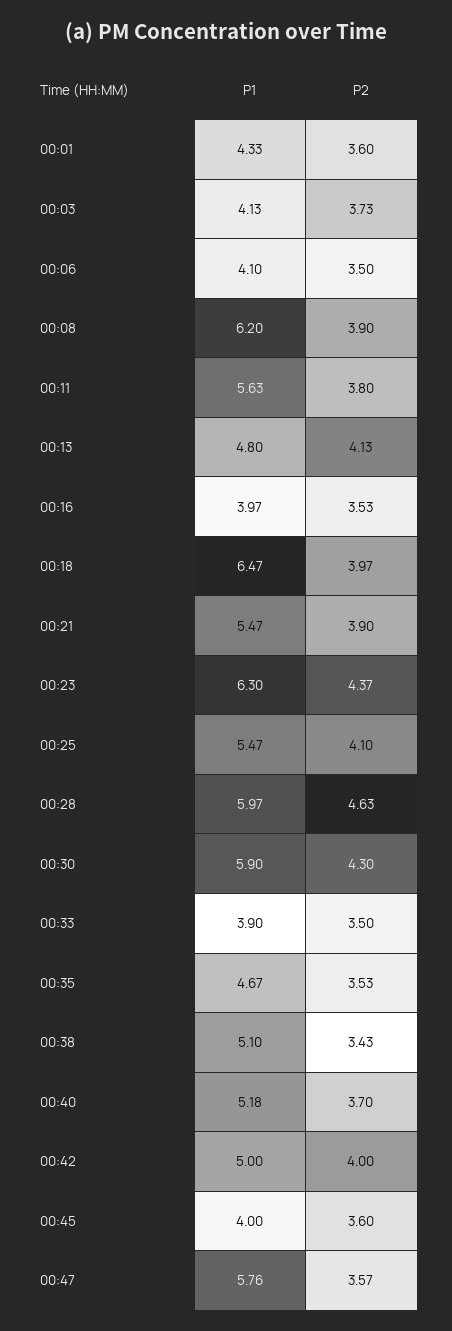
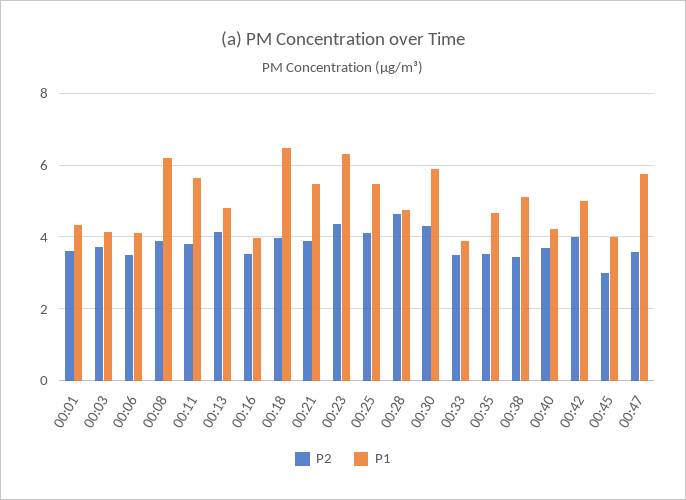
  {
    "P1": {
      "00:01": 4.33,
      "00:03": 4.13,
      "00:06": 4.1,
      "00:08": 6.2,
      "00:11": 5.63,
      "00:13": 4.8,
      "00:16": 3.97,
      "00:18": 6.47,
      "00:21": 5.47,
      "00:23": 6.3,
      "00:25": 5.47,
-     "00:28": 5.97,
+     "00:28": 4.8,
      "00:30": 5.9,
      "00:33": 3.9,
      "00:35": 4.67,
      "00:38": 5.1,
-     "00:40": 5.18,
+     "00:40": 4.2,
      "00:42": 5,
      "00:45": 4,
      "00:47": 5.76
    },
    "P2": {
      "00:01": 3.6,
      "00:03": 3.73,
      "00:06": 3.5,
      "00:08": 3.9,
      "00:11": 3.8,
      "00:13": 4.13,
      "00:16": 3.53,
      "00:18": 3.97,
      "00:21": 3.9,
      "00:23": 4.37,
      "00:25": 4.1,
      "00:28": 4.63,
      "00:30": 4.3,
      "00:33": 3.5,
      "00:35": 3.53,
      "00:38": 3.43,
      "00:40": 3.7,
      "00:42": 4,
-     "00:45": 3.6,
+     "00:45": 3,
      "00:47": 3.57
    }
  }

